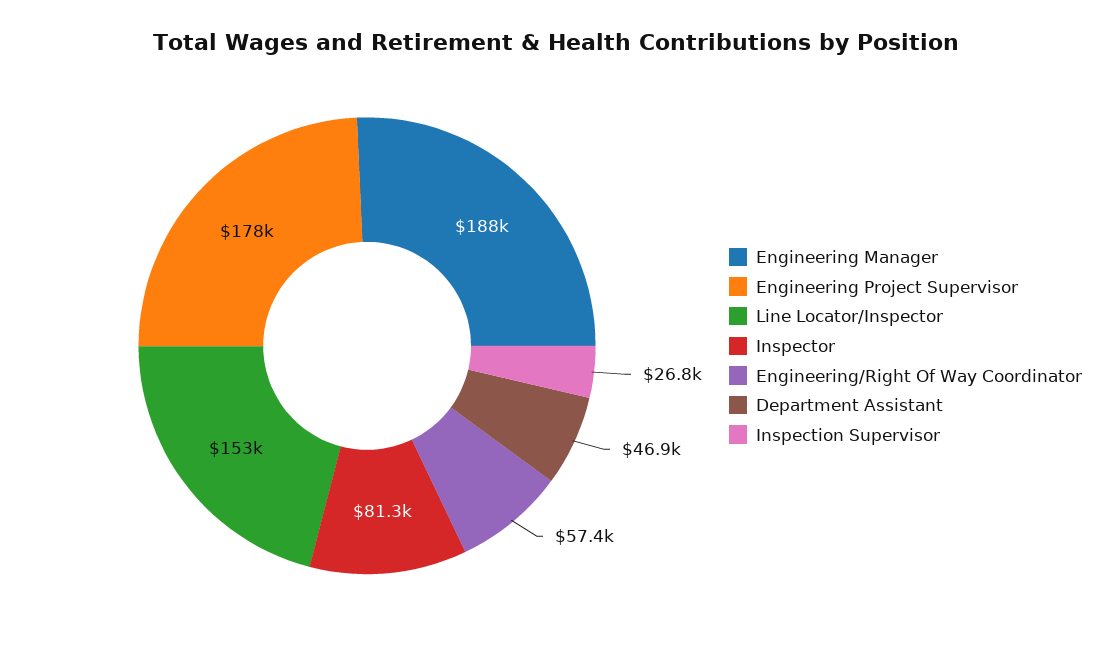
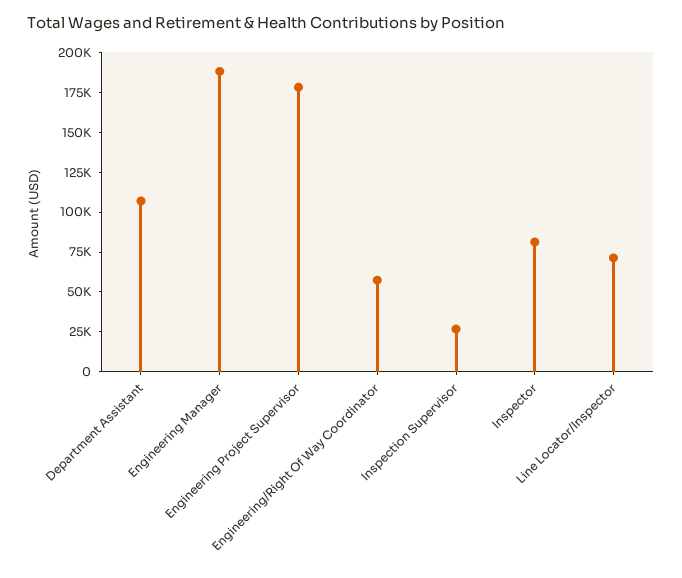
  {
    "Engineering Manager": 188000,
    "Engineering Project Supervisor": 178000,
-   "Line Locator/Inspector": 153000,
+   "Line Locator/Inspector": 75000,
    "Inspector": 81300,
    "Engineering/Right Of Way Coordinator": 57400,
-   "Department Assistant": 46900,
+   "Department Assistant": 100000,
    "Inspection Supervisor": 26800
  }

